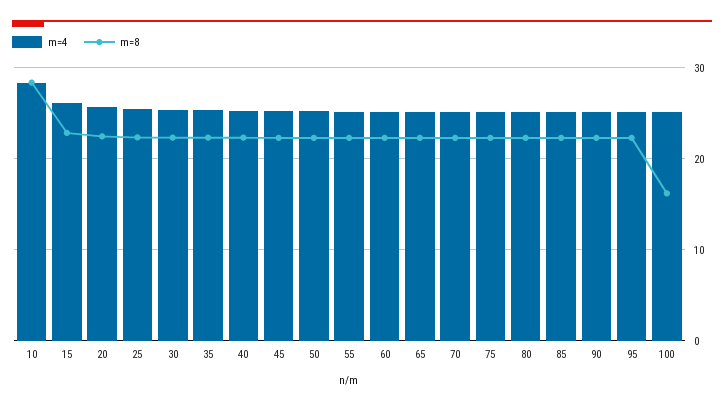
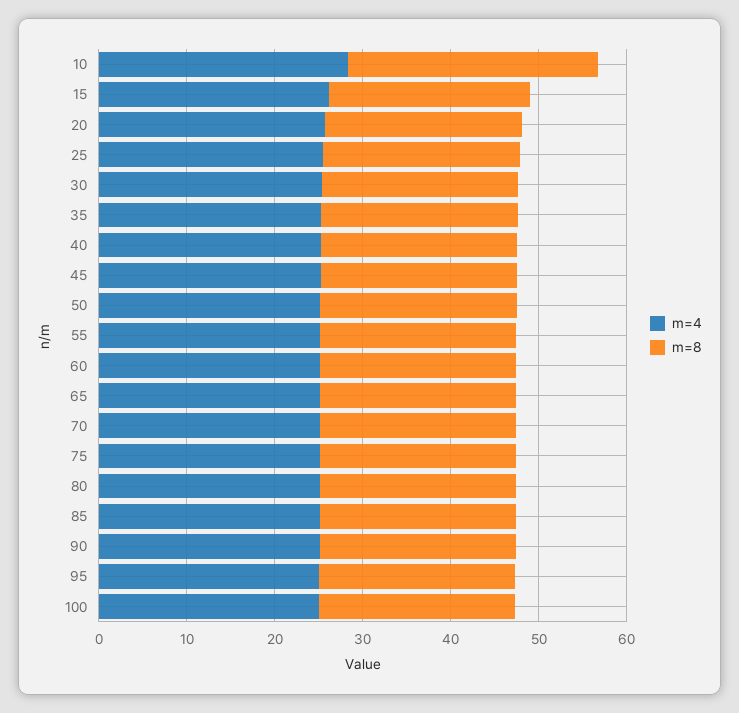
  {
    "m=4": {
      "10": 28,
      "15": 26,
      "20": 26,
      "25": 25,
      "30": 25,
      "35": 25,
      "40": 25,
      "45": 25,
      "50": 25,
      "55": 25,
      "60": 25,
      "65": 25,
      "70": 25,
      "75": 25,
      "80": 25,
      "85": 25,
      "90": 25,
      "95": 25,
      "100": 25
    },
    "m=8": {
      "10": 28,
      "15": 23,
      "20": 22,
      "25": 22,
      "30": 22,
      "35": 22,
      "40": 22,
      "45": 22,
      "50": 22,
      "55": 22,
      "60": 22,
      "65": 22,
      "70": 22,
      "75": 22,
      "80": 22,
      "85": 22,
      "90": 22,
      "95": 22,
-     "100": 16
+     "100": 22
    }
  }

